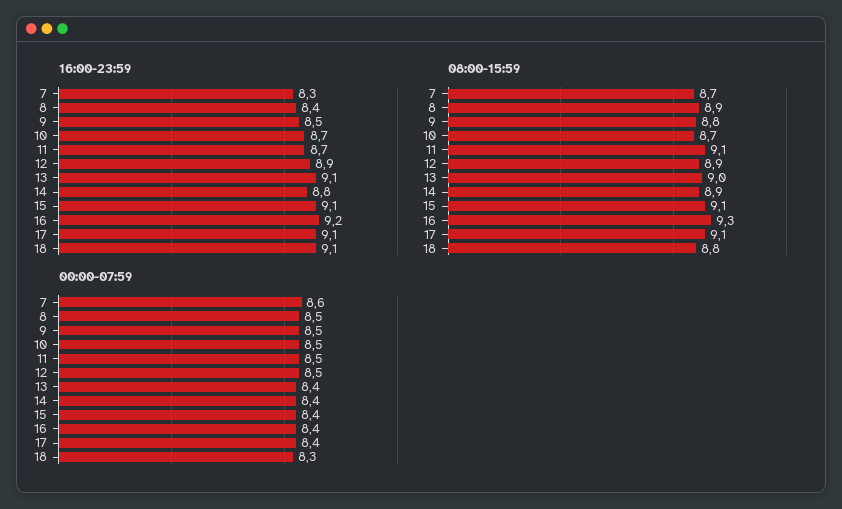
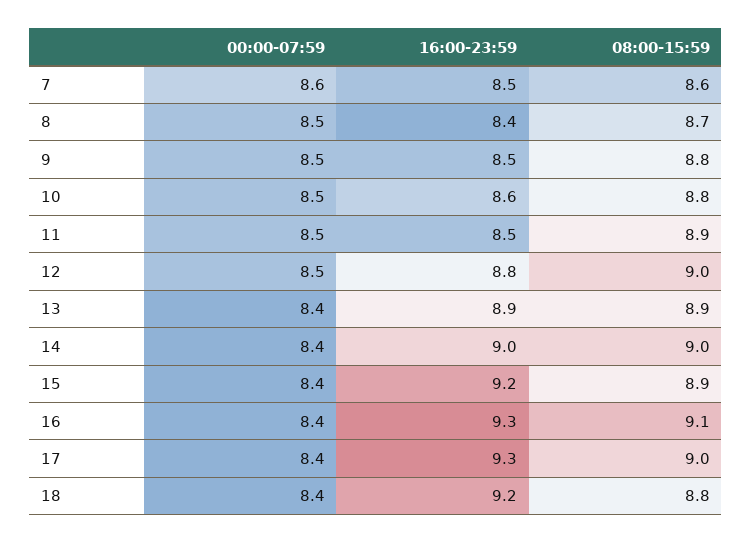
  {
    "16:00-23:59": {
-     "7": 8.3,
+     "7": 8.5,
      "8": 8.4,
      "9": 8.5,
-     "10": 8.7,
+     "10": 8.6,
-     "11": 8.7,
+     "11": 8.5,
-     "12": 8.9,
+     "12": 8.8,
-     "13": 9.1,
+     "13": 8.9,
-     "14": 8.8,
+     "14": 9,
-     "15": 9.1,
+     "15": 9.2,
-     "16": 9.2,
+     "16": 9.3,
-     "17": 9.1,
+     "17": 9.3,
-     "18": 9.1
+     "18": 9.2
    },
    "08:00-15:59": {
-     "7": 8.7,
+     "7": 8.6,
-     "8": 8.9,
+     "8": 8.7,
      "9": 8.8,
-     "10": 8.7,
+     "10": 8.8,
-     "11": 9.1,
+     "11": 8.9,
-     "12": 8.9,
+     "12": 9,
-     "13": 9,
+     "13": 8.9,
-     "14": 8.9,
+     "14": 9,
-     "15": 9.1,
+     "15": 8.9,
-     "16": 9.3,
+     "16": 9.1,
-     "17": 9.1,
+     "17": 9,
      "18": 8.8
    },
    "00:00-07:59": {
      "7": 8.6,
      "8": 8.5,
      "9": 8.5,
      "10": 8.5,
      "11": 8.5,
      "12": 8.5,
      "13": 8.4,
      "14": 8.4,
      "15": 8.4,
      "16": 8.4,
      "17": 8.4,
-     "18": 8.3
+     "18": 8.4
    }
  }

